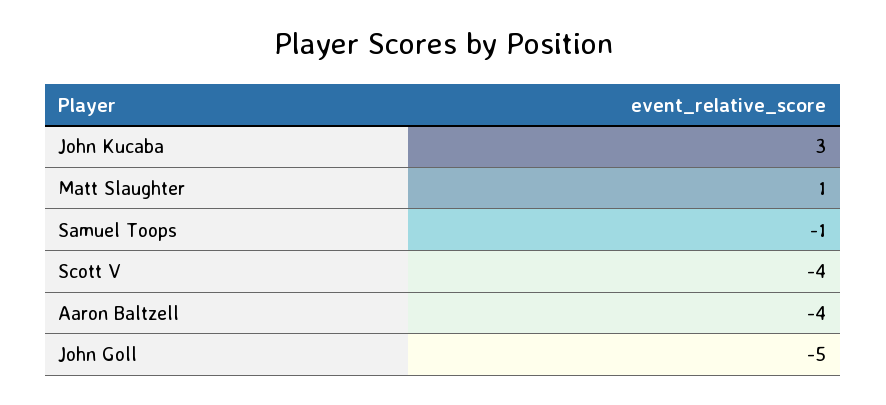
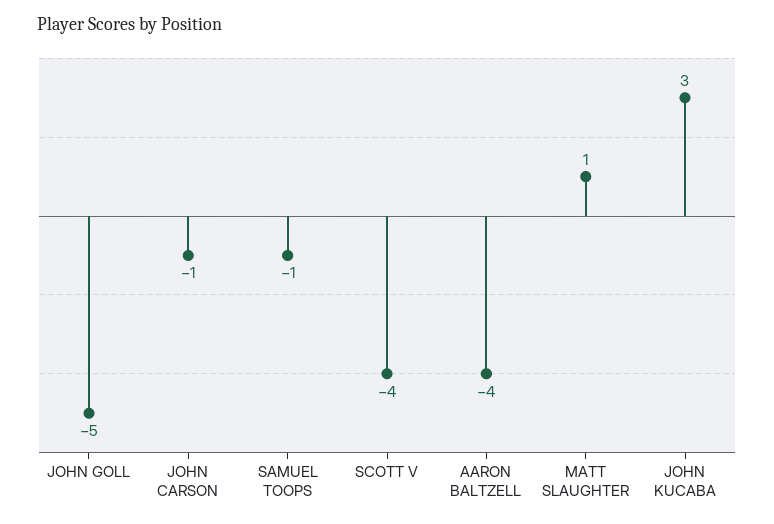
  {
    "John Kucaba": 3,
    "Matt Slaughter": 1,
    "Samuel Toops": -1,
    "Scott V": -4,
    "Aaron Baltzell": -4,
-   "John Goll": -5
+   "John Goll": -5,
+   "JOHN CARSON": -1
  }

